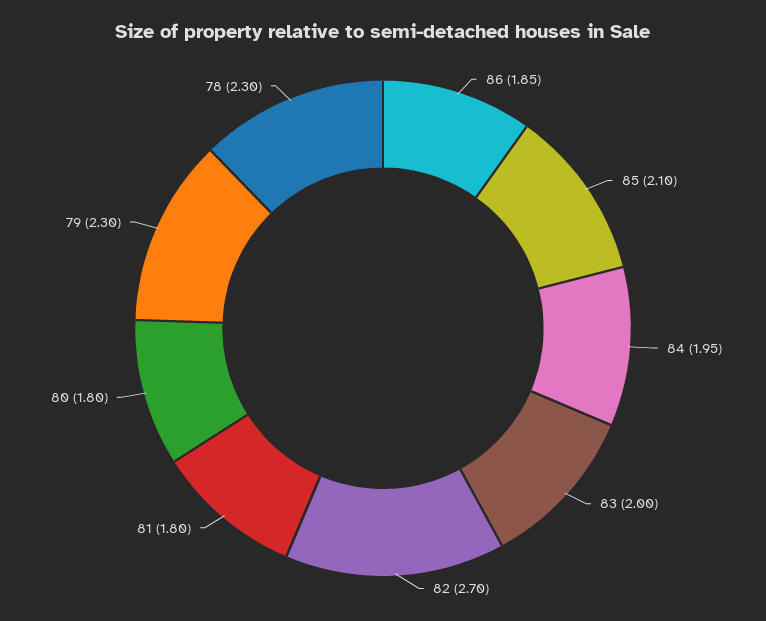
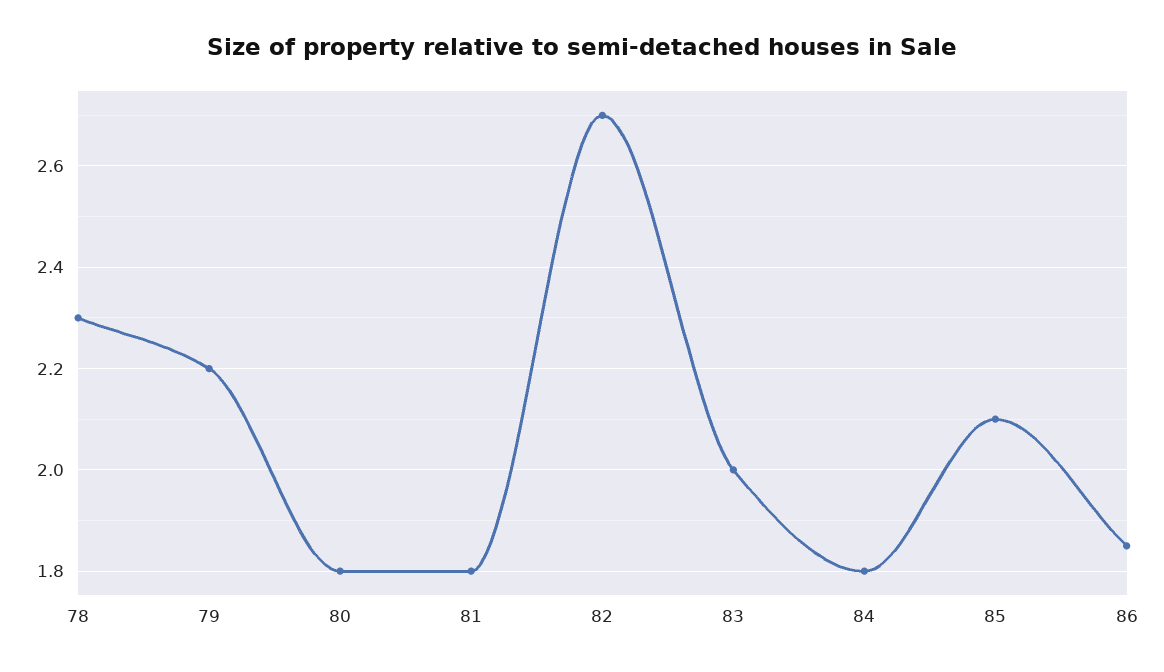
  {
    "86": 1.85,
    "85": 2.1,
-   "84": 1.95,
+   "84": 1.8,
    "83": 2,
    "82": 2.7,
    "81": 1.8,
    "80": 1.8,
-   "79": 2.3,
+   "79": 2.2,
    "78": 2.3
  }

